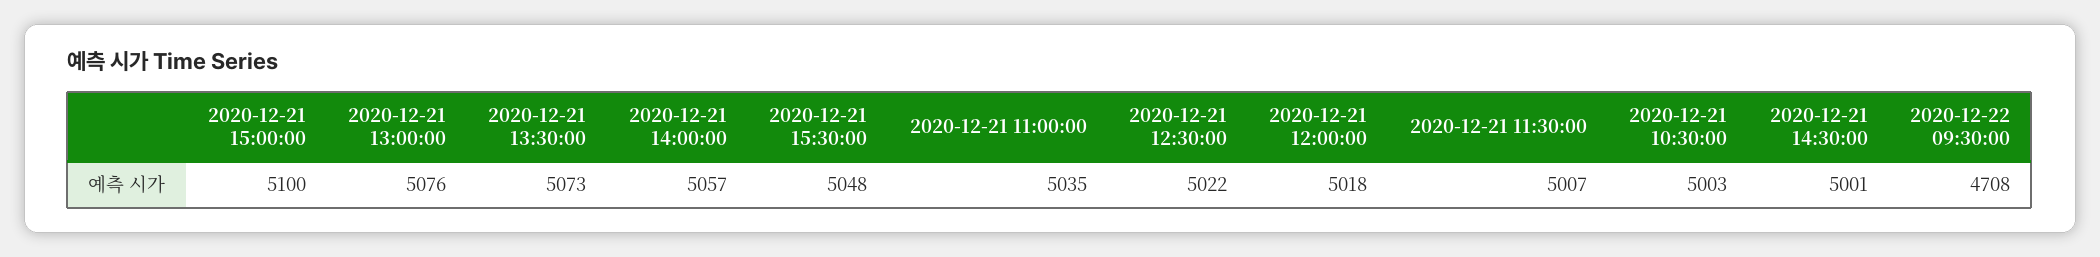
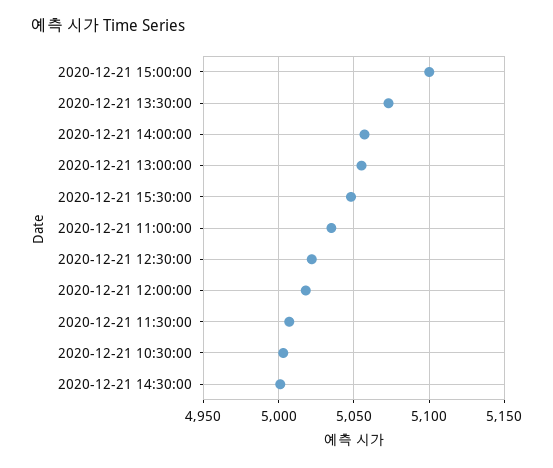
  {
    "2020-12-21 15:00:00": 5100,
-   "2020-12-21 13:00:00": 5076,
+   "2020-12-21 13:00:00": 5055,
    "2020-12-21 13:30:00": 5073,
    "2020-12-21 14:00:00": 5057,
    "2020-12-21 15:30:00": 5048,
    "2020-12-21 11:00:00": 5035,
    "2020-12-21 12:30:00": 5022,
    "2020-12-21 12:00:00": 5018,
    "2020-12-21 11:30:00": 5007,
    "2020-12-21 10:30:00": 5003,
-   "2020-12-21 14:30:00": 5001,
+   "2020-12-21 14:30:00": 5001
-   "2020-12-22 09:30:00": 4708
  }

